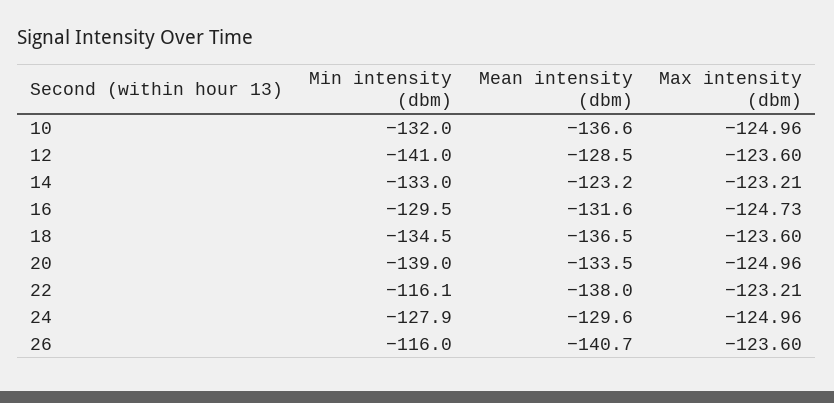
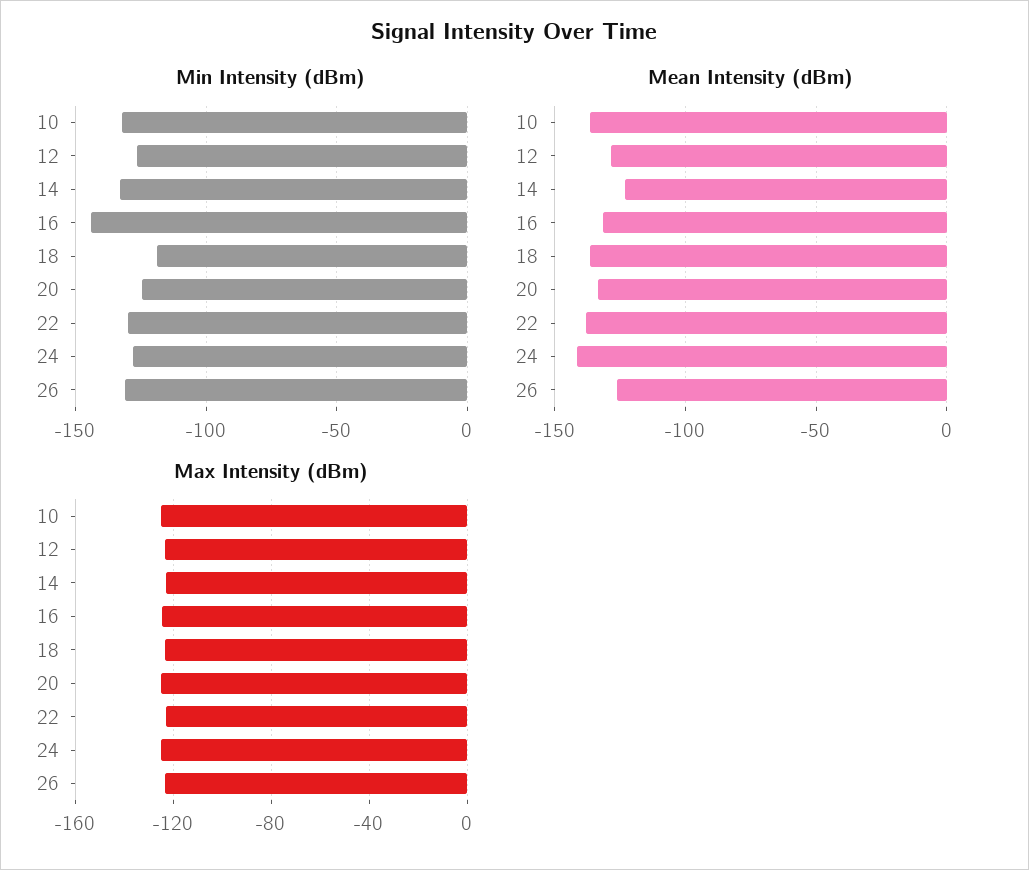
  {
    "Min intensity (dbm)": {
      "10": -132,
-     "12": -141,
+     "12": -125,
      "14": -133,
-     "16": -129.5,
+     "16": -145,
-     "18": -134.5,
+     "18": -120,
-     "20": -139,
+     "20": -125,
-     "22": -116.1,
+     "22": -130,
      "24": -127.9,
-     "26": -116
+     "26": -130
    },
    "Mean intensity (dbm)": {
      "10": -136.6,
      "12": -128.5,
      "14": -123.2,
      "16": -131.6,
      "18": -136.5,
      "20": -133.5,
      "22": -138,
-     "24": -129.6,
+     "24": -140,
-     "26": -140.7
+     "26": -125
    },
    "Max intensity (dbm)": {
      "10": -124.96,
      "12": -123.6,
      "14": -123.21,
      "16": -124.73,
      "18": -123.6,
      "20": -124.96,
      "22": -123.21,
      "24": -124.96,
      "26": -123.6
    }
  }

